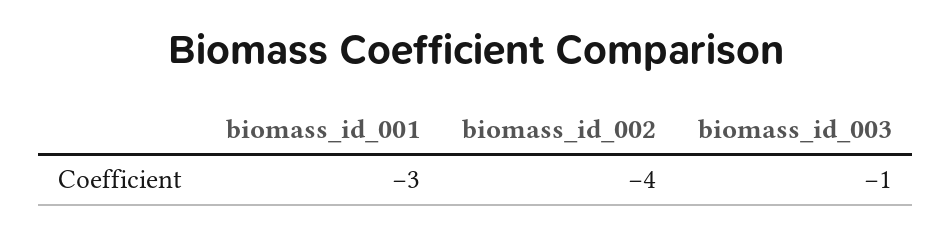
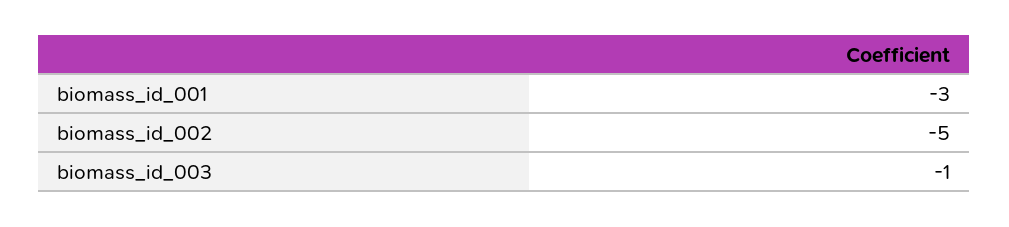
  {
    "biomass_id_001": -3,
-   "biomass_id_002": -4,
+   "biomass_id_002": -5,
    "biomass_id_003": -1
  }

